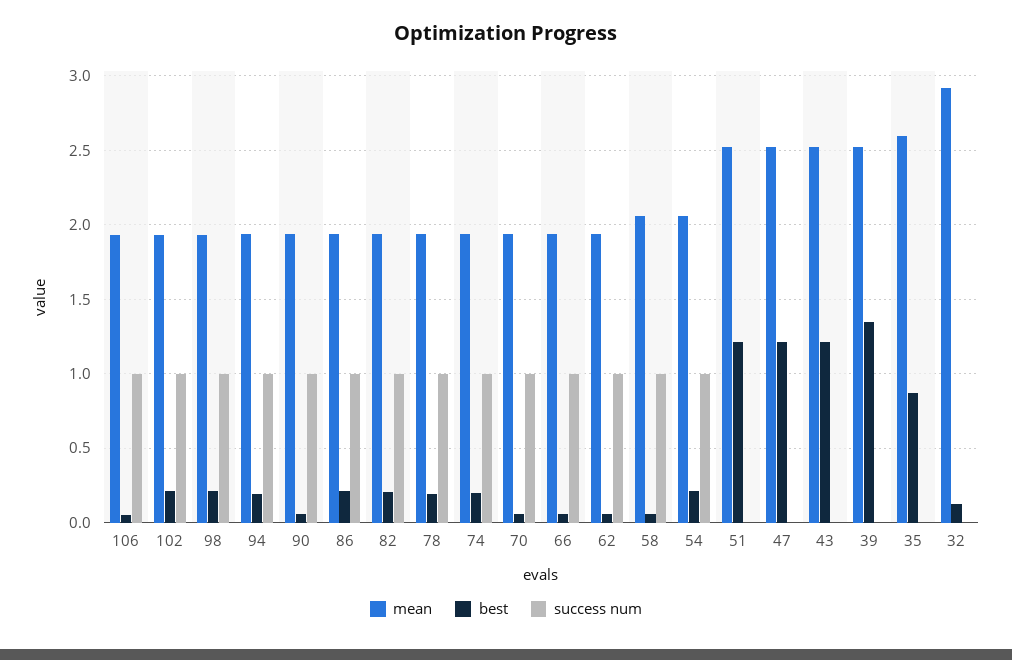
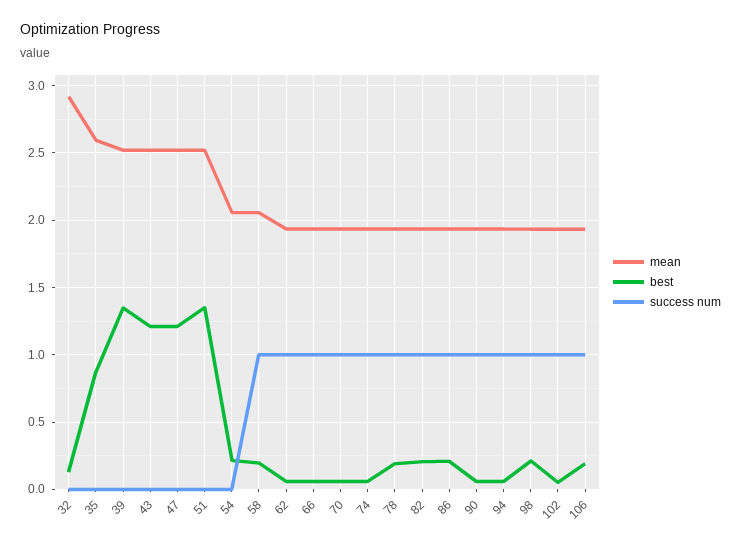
  {
    "mean": {
      "106": 1.95,
      "102": 1.95,
      "98": 1.95,
      "94": 1.95,
      "90": 1.95,
      "86": 1.95,
      "82": 1.95,
      "78": 1.95,
      "74": 1.95,
      "70": 1.95,
      "66": 1.95,
      "62": 1.95,
      "58": 2.05,
      "54": 2.05,
      "51": 2.5,
      "47": 2.5,
      "43": 2.5,
      "39": 2.5,
      "35": 2.6,
      "32": 2.9
    },
    "best": {
-     "106": 0.05,
+     "106": 0.2,
-     "102": 0.2,
+     "102": 0.05,
      "98": 0.2,
-     "94": 0.2,
+     "94": 0.05,
      "90": 0.05,
      "86": 0.2,
      "82": 0.2,
      "78": 0.2,
-     "74": 0.2,
+     "74": 0.05,
      "70": 0.05,
      "66": 0.05,
      "62": 0.05,
-     "58": 0.05,
+     "58": 0.2,
      "54": 0.2,
-     "51": 1.2,
+     "51": 1.35,
      "47": 1.2,
      "43": 1.2,
      "39": 1.35,
      "35": 0.85,
      "32": 0.15
    },
    "success num": {
      "106": 1,
      "102": 1,
      "98": 1,
      "94": 1,
      "90": 1,
      "86": 1,
      "82": 1,
      "78": 1,
      "74": 1,
      "70": 1,
      "66": 1,
      "62": 1,
      "58": 1,
-     "54": 1,
+     "54": 0,
      "51": 0,
      "47": 0,
      "43": 0,
      "39": 0,
      "35": 0,
      "32": 0
    }
  }

